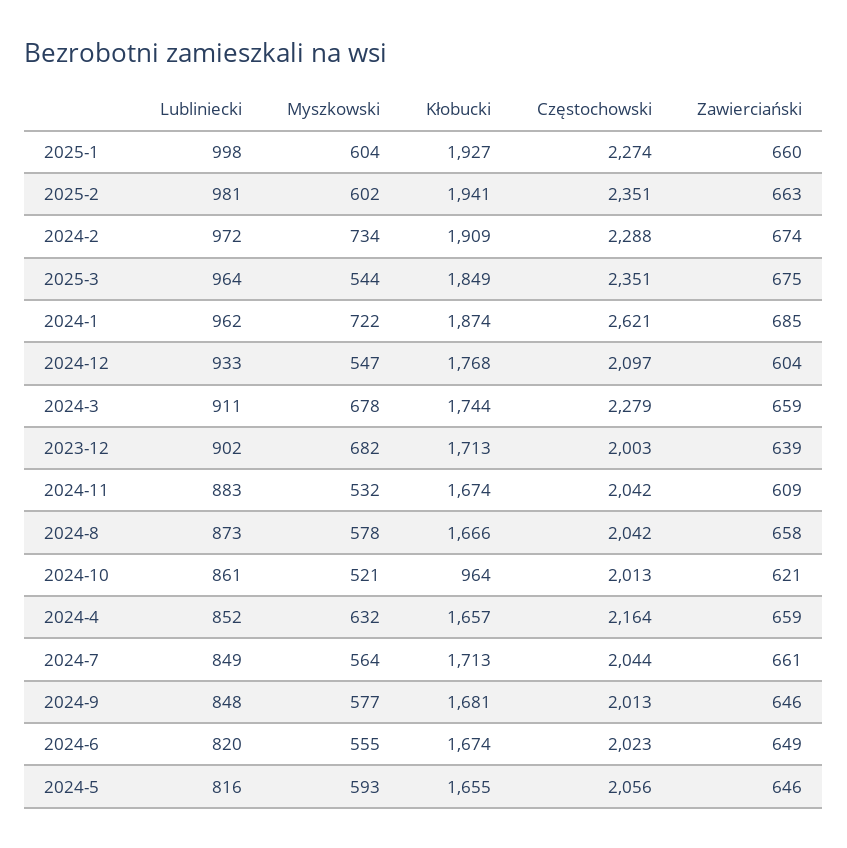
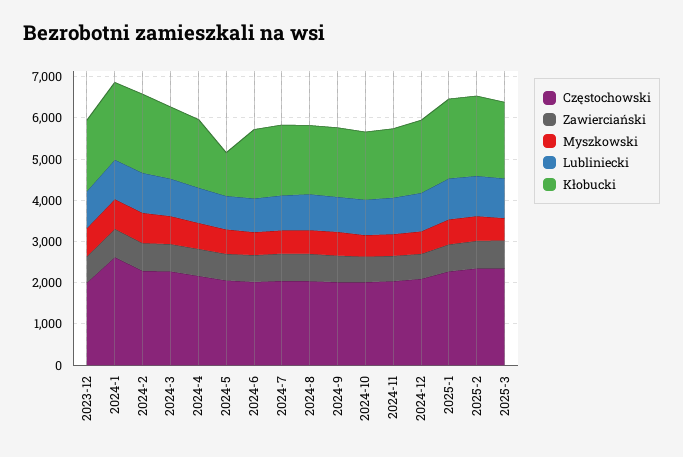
  {
    "Lubliniecki": {
      "2025-1": 998,
      "2025-2": 981,
      "2024-2": 972,
      "2025-3": 964,
      "2024-1": 962,
      "2024-12": 933,
      "2024-3": 911,
      "2023-12": 902,
      "2024-11": 883,
      "2024-8": 873,
      "2024-10": 861,
      "2024-4": 852,
      "2024-7": 849,
      "2024-9": 848,
      "2024-6": 820,
      "2024-5": 816
    },
    "Myszkowski": {
      "2025-1": 604,
      "2025-2": 602,
      "2024-2": 734,
      "2025-3": 544,
      "2024-1": 722,
      "2024-12": 547,
      "2024-3": 678,
      "2023-12": 682,
      "2024-11": 532,
      "2024-8": 578,
      "2024-10": 521,
      "2024-4": 632,
      "2024-7": 564,
      "2024-9": 577,
      "2024-6": 555,
      "2024-5": 593
    },
    "Kłobucki": {
      "2025-1": 1927,
      "2025-2": 1941,
      "2024-2": 1909,
      "2025-3": 1849,
      "2024-1": 1874,
      "2024-12": 1768,
      "2024-3": 1744,
      "2023-12": 1713,
      "2024-11": 1674,
      "2024-8": 1666,
-     "2024-10": 964,
+     "2024-10": 1600,
      "2024-4": 1657,
      "2024-7": 1713,
      "2024-9": 1681,
      "2024-6": 1674,
-     "2024-5": 1655
+     "2024-5": 1000
    },
    "Częstochowski": {
      "2025-1": 2274,
      "2025-2": 2351,
      "2024-2": 2288,
      "2025-3": 2351,
      "2024-1": 2621,
      "2024-12": 2097,
      "2024-3": 2279,
      "2023-12": 2003,
      "2024-11": 2042,
      "2024-8": 2042,
      "2024-10": 2013,
      "2024-4": 2164,
      "2024-7": 2044,
      "2024-9": 2013,
      "2024-6": 2023,
      "2024-5": 2056
    },
    "Zawierciański": {
      "2025-1": 660,
      "2025-2": 663,
      "2024-2": 674,
      "2025-3": 675,
      "2024-1": 685,
      "2024-12": 604,
      "2024-3": 659,
      "2023-12": 639,
      "2024-11": 609,
      "2024-8": 658,
      "2024-10": 621,
      "2024-4": 659,
      "2024-7": 661,
      "2024-9": 646,
      "2024-6": 649,
      "2024-5": 646
    }
  }

